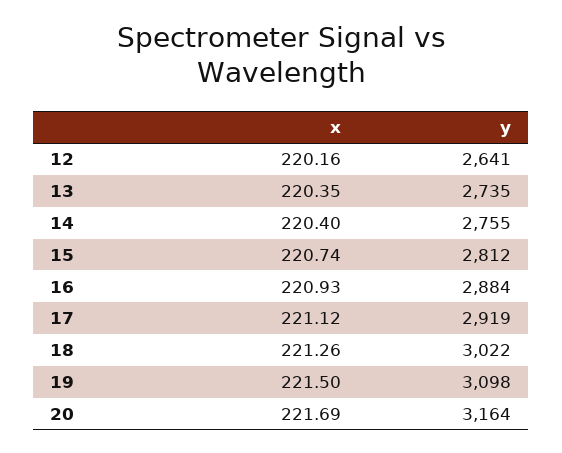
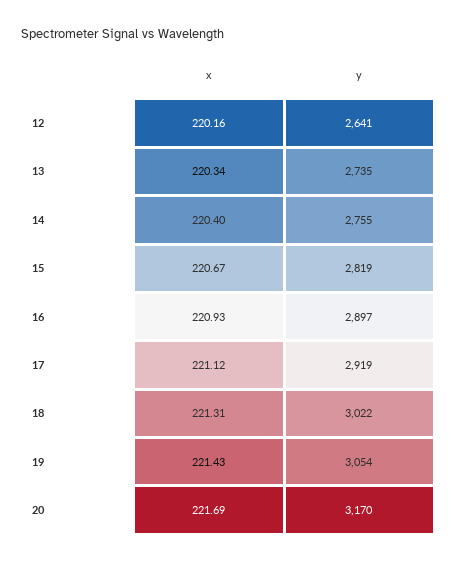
  {
    "x": {
      "12": 220.16,
-     "13": 220.35,
+     "13": 220.34,
      "14": 220.4,
-     "15": 220.74,
+     "15": 220.67,
      "16": 220.93,
      "17": 221.12,
-     "18": 221.26,
+     "18": 221.31,
-     "19": 221.5,
+     "19": 221.43,
      "20": 221.69
    },
    "y": {
      "12": 2641,
      "13": 2735,
      "14": 2755,
-     "15": 2812,
+     "15": 2819,
-     "16": 2884,
+     "16": 2897,
      "17": 2919,
      "18": 3022,
-     "19": 3098,
+     "19": 3054,
-     "20": 3164
+     "20": 3170
    }
  }

